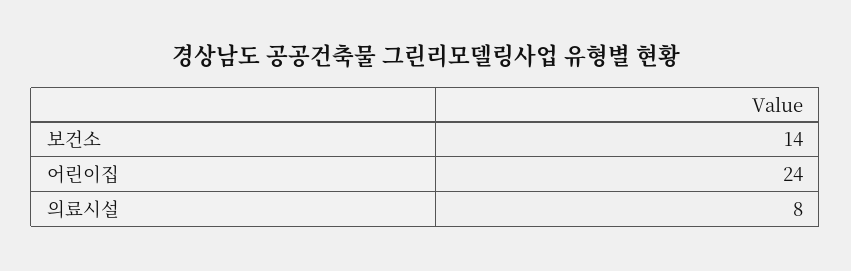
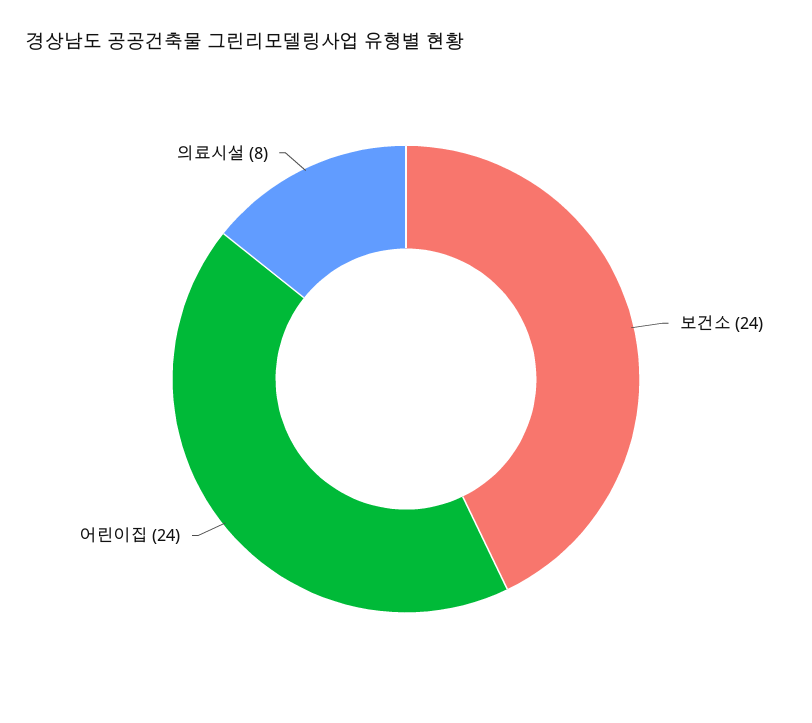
  {
-   "보건소": 14,
+   "보건소": 24,
    "어린이집": 24,
    "의료시설": 8
  }

